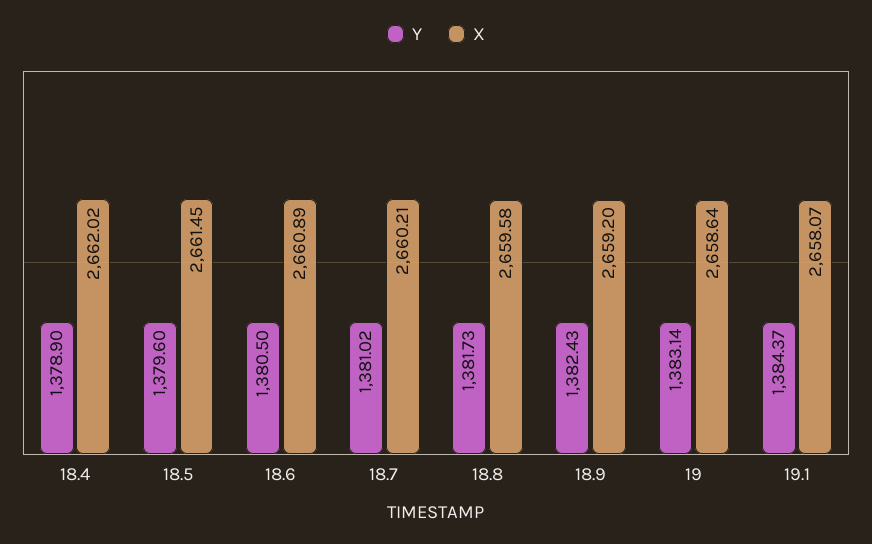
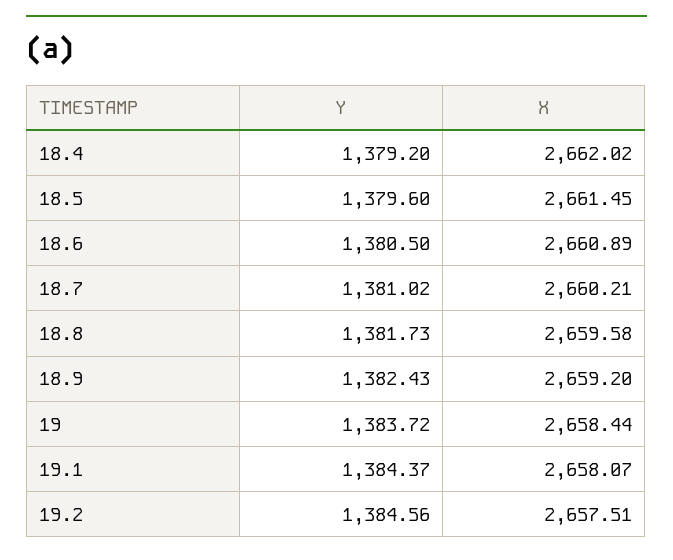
  {
    "Y": {
-     "18.4": 1378.9,
+     "18.4": 1379.2,
      "18.5": 1379.6,
      "18.6": 1380.5,
      "18.7": 1381.02,
      "18.8": 1381.73,
      "18.9": 1382.43,
-     "19": 1383.14,
+     "19": 1383.72,
-     "19.1": 1384.37
+     "19.1": 1384.37,
+     "19.2": 1384.56
    },
    "X": {
      "18.4": 2662.02,
      "18.5": 2661.45,
      "18.6": 2660.89,
      "18.7": 2660.21,
      "18.8": 2659.58,
      "18.9": 2659.2,
-     "19": 2658.64,
+     "19": 2658.44,
-     "19.1": 2658.07
+     "19.1": 2658.07,
+     "19.2": 2657.51
    }
  }

